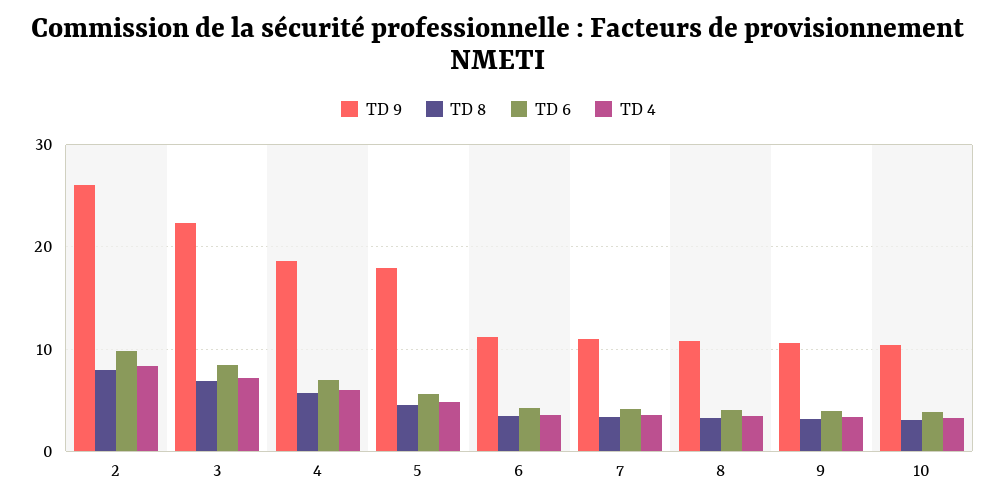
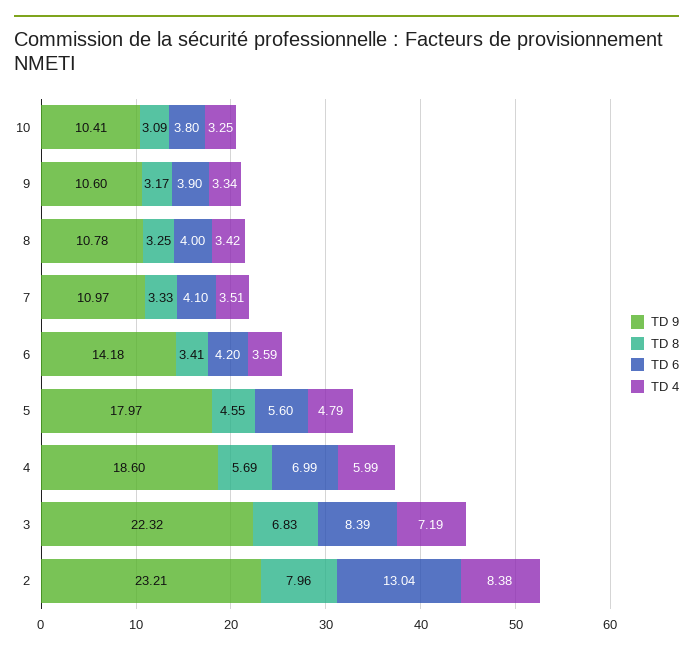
  {
    "TD 9": {
-     "2": 26,
+     "2": 23.21,
      "3": 22.32,
      "4": 18.6,
      "5": 17.97,
-     "6": 11,
+     "6": 14.18,
      "7": 10.97,
      "8": 10.78,
      "9": 10.6,
      "10": 10.41
    },
    "TD 8": {
      "2": 7.96,
      "3": 6.83,
      "4": 5.69,
      "5": 4.55,
      "6": 3.41,
      "7": 3.33,
      "8": 3.25,
      "9": 3.17,
      "10": 3.09
    },
    "TD 6": {
-     "2": 10,
+     "2": 13.04,
      "3": 8.39,
      "4": 6.99,
      "5": 5.6,
      "6": 4.2,
      "7": 4.1,
      "8": 4,
      "9": 3.9,
      "10": 3.8
    },
    "TD 4": {
      "2": 8.38,
      "3": 7.19,
      "4": 5.99,
      "5": 4.79,
      "6": 3.59,
      "7": 3.51,
      "8": 3.42,
      "9": 3.34,
      "10": 3.25
    }
  }

